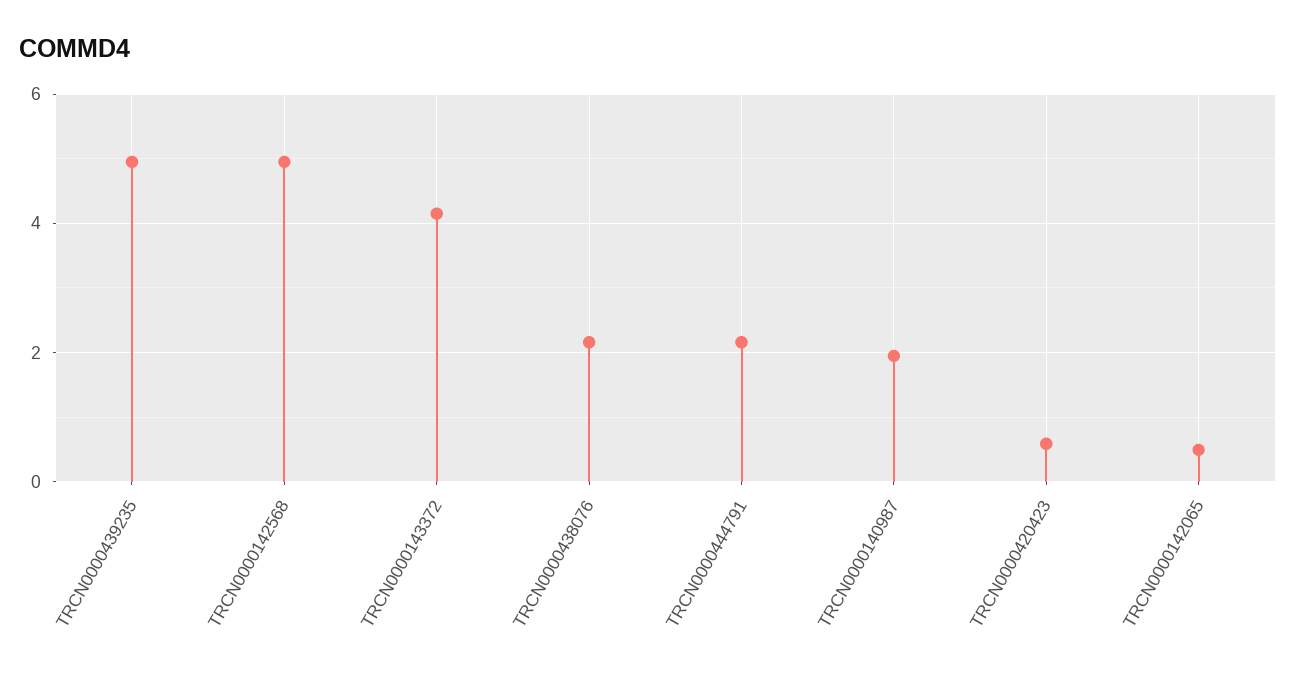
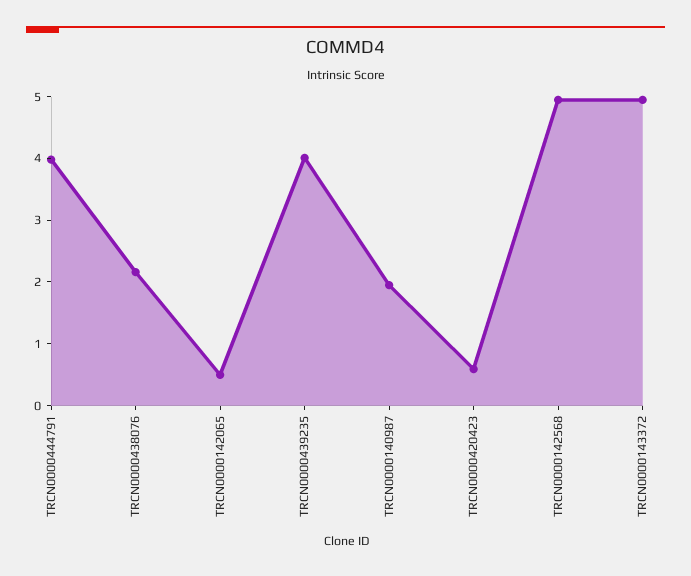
  {
-   "TRCN0000439235": 5,
+   "TRCN0000439235": 4,
    "TRCN0000142568": 5,
-   "TRCN0000143372": 4.2,
+   "TRCN0000143372": 5,
    "TRCN0000438076": 2.2,
-   "TRCN0000444791": 2.2,
+   "TRCN0000444791": 4,
    "TRCN0000140987": 2,
    "TRCN0000420423": 0.6,
    "TRCN0000142065": 0.4
  }

